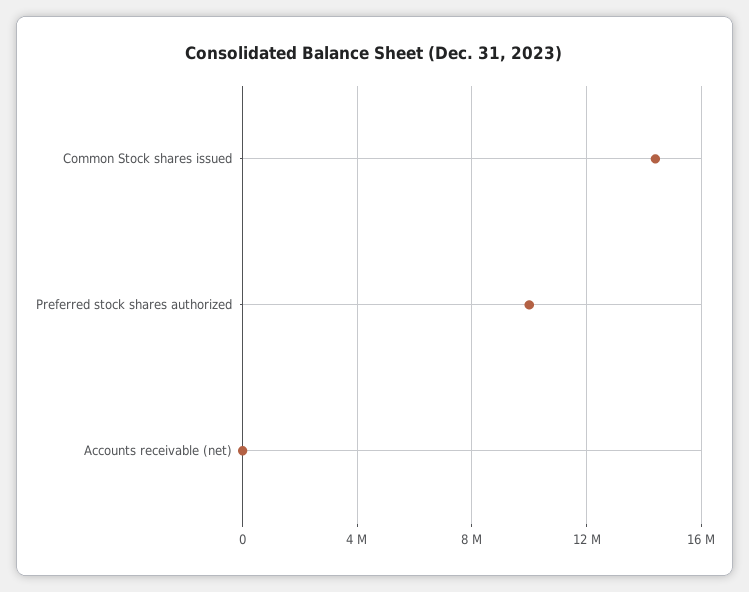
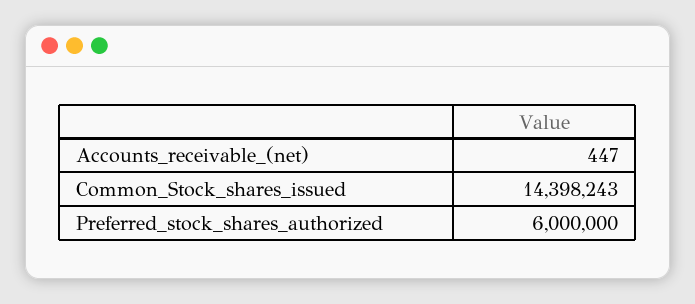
  {
    "Common Stock shares issued": 14398243,
-   "Preferred stock shares authorized": 10000000,
+   "Preferred stock shares authorized": 6000000,
    "Accounts receivable (net)": 447
  }

